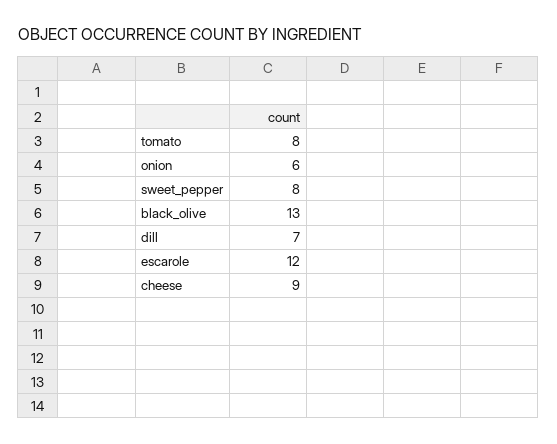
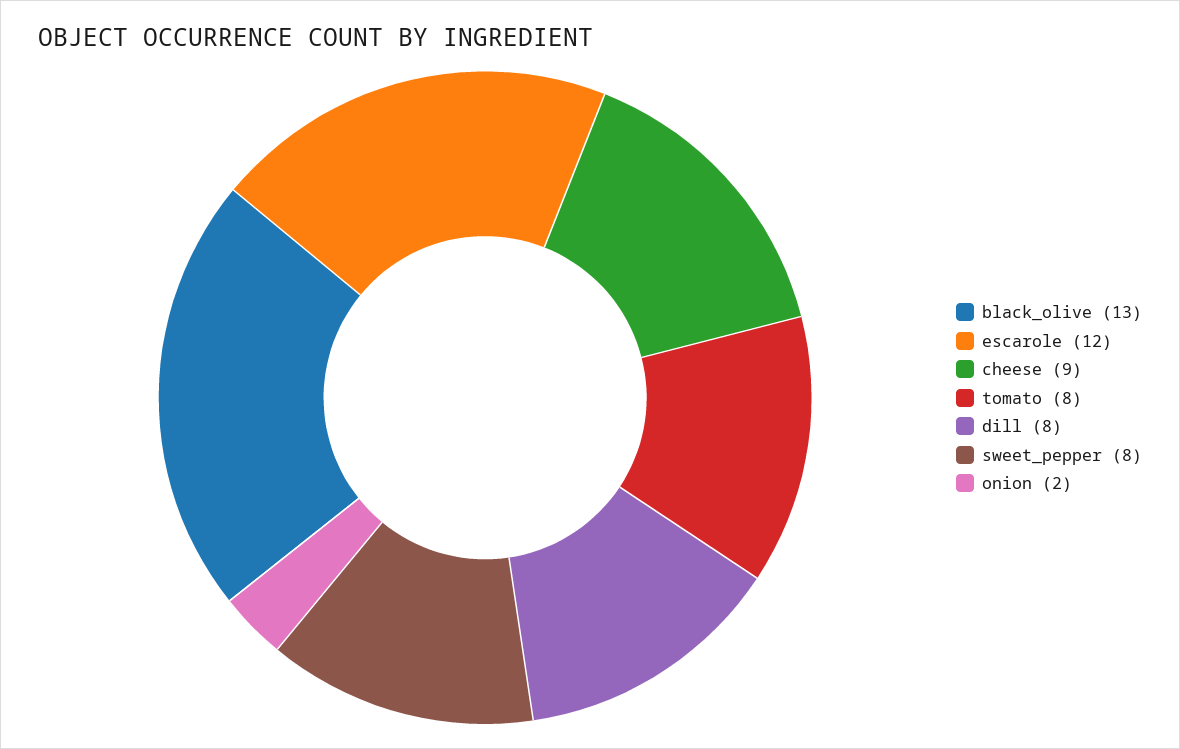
  {
    "tomato": 8,
-   "onion": 6,
+   "onion": 2,
    "sweet_pepper": 8,
    "black_olive": 13,
-   "dill": 7,
+   "dill": 8,
    "escarole": 12,
    "cheese": 9
  }

